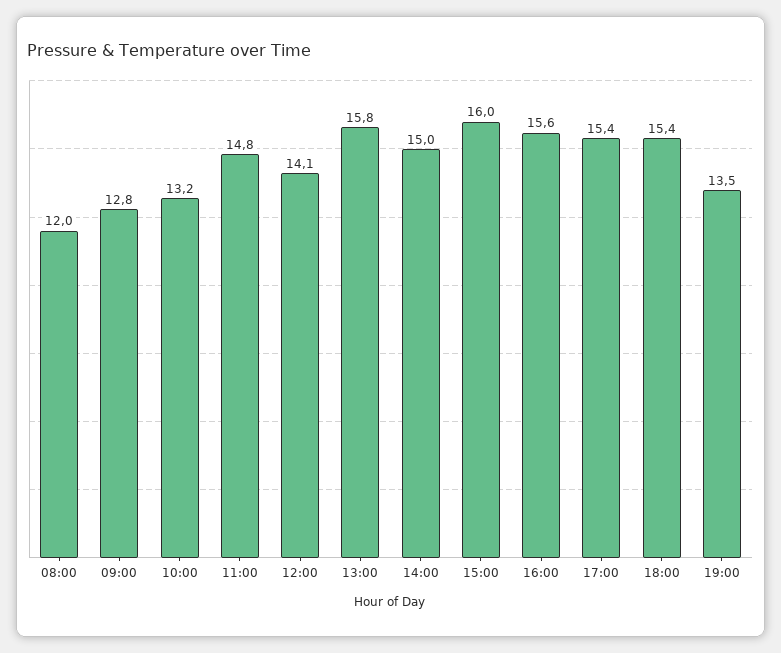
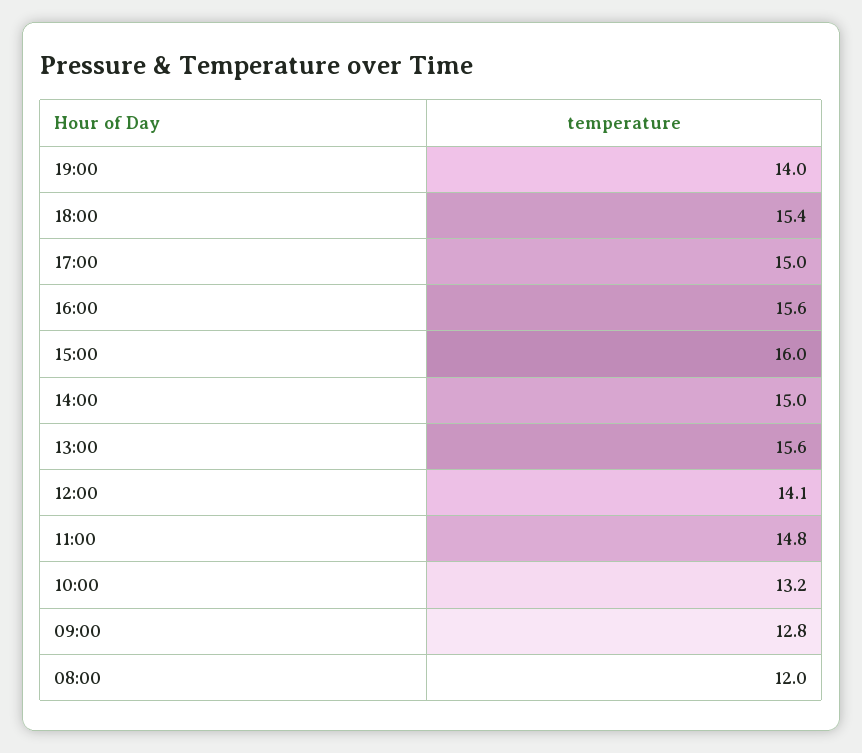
  {
    "08:00": 12,
    "09:00": 12.8,
    "10:00": 13.2,
    "11:00": 14.8,
    "12:00": 14.1,
-   "13:00": 15.8,
+   "13:00": 15.6,
    "14:00": 15,
    "15:00": 16,
    "16:00": 15.6,
-   "17:00": 15.4,
+   "17:00": 15,
    "18:00": 15.4,
-   "19:00": 13.5
+   "19:00": 14
  }

